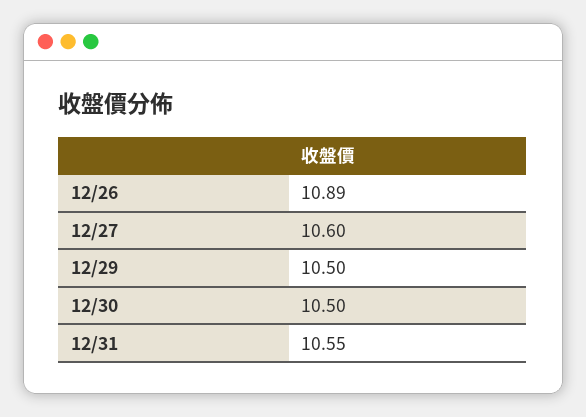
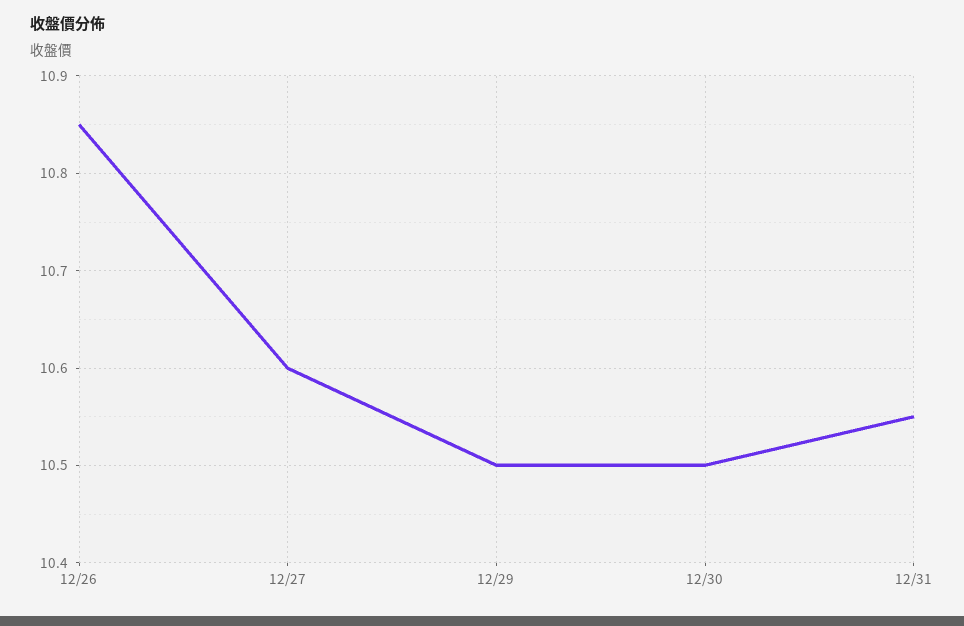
  {
-   "12/26": 10.89,
+   "12/26": 10.85,
    "12/27": 10.6,
    "12/29": 10.5,
    "12/30": 10.5,
    "12/31": 10.55
  }

